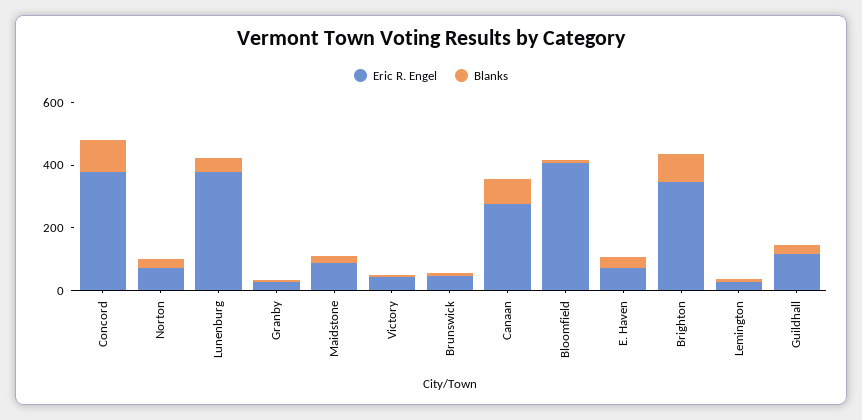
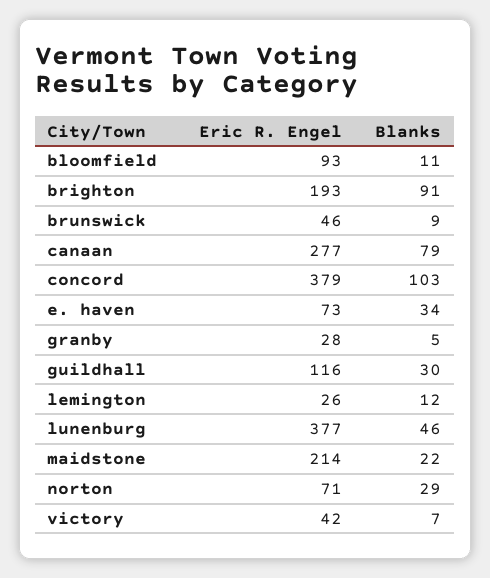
  {
    "Eric R. Engel": {
      "Concord": 379,
      "Norton": 71,
      "Lunenburg": 377,
      "Granby": 28,
-     "Maidstone": 100,
+     "Maidstone": 214,
      "Victory": 42,
      "Brunswick": 46,
      "Canaan": 277,
-     "Bloomfield": 400,
+     "Bloomfield": 93,
      "E. Haven": 73,
-     "Brighton": 350,
+     "Brighton": 193,
      "Lemington": 26,
      "Guildhall": 116
    },
    "Blanks": {
      "Concord": 103,
      "Norton": 29,
      "Lunenburg": 46,
      "Granby": 5,
      "Maidstone": 22,
      "Victory": 7,
      "Brunswick": 9,
      "Canaan": 79,
      "Bloomfield": 11,
      "E. Haven": 34,
      "Brighton": 91,
      "Lemington": 12,
      "Guildhall": 30
    }
  }

